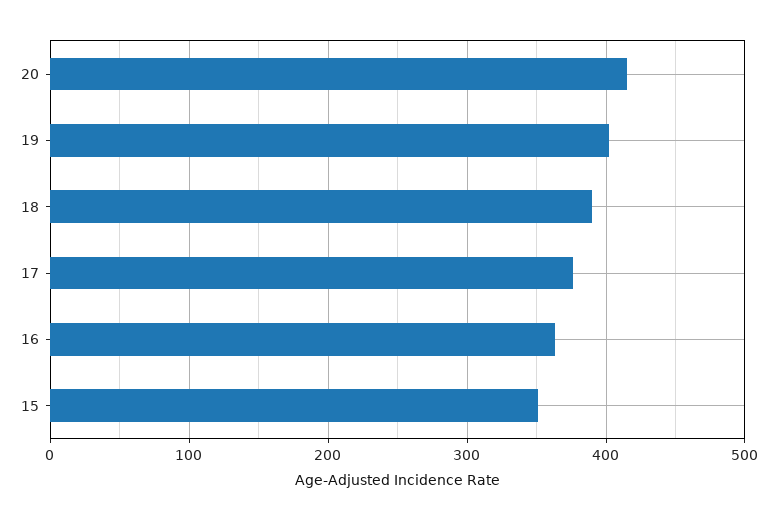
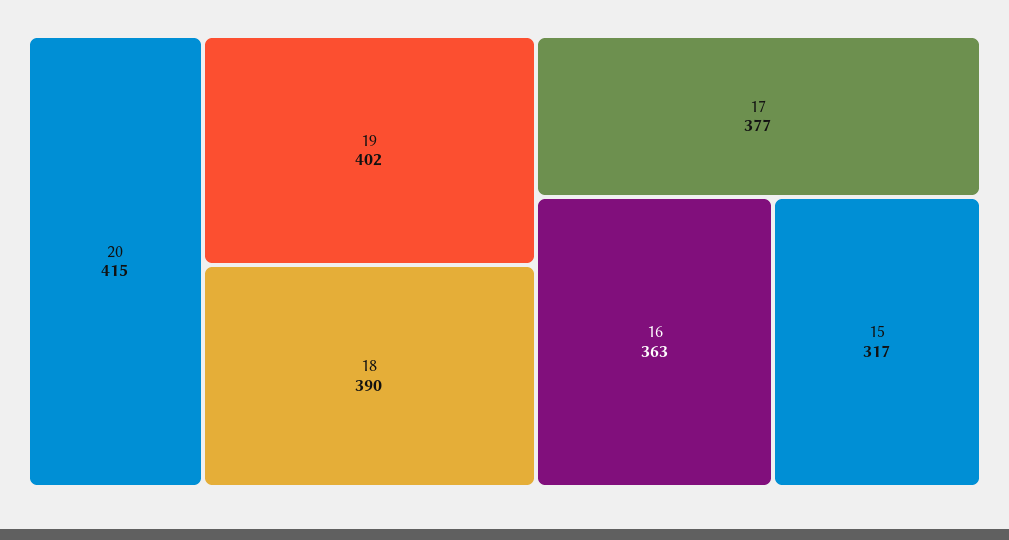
  {
    "20": 415,
    "19": 402,
    "18": 390,
    "17": 377,
    "16": 363,
-   "15": 350
+   "15": 317
  }

